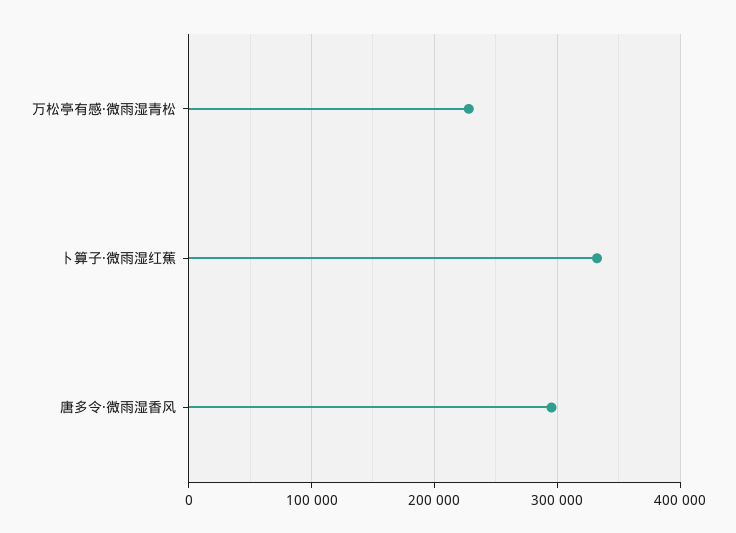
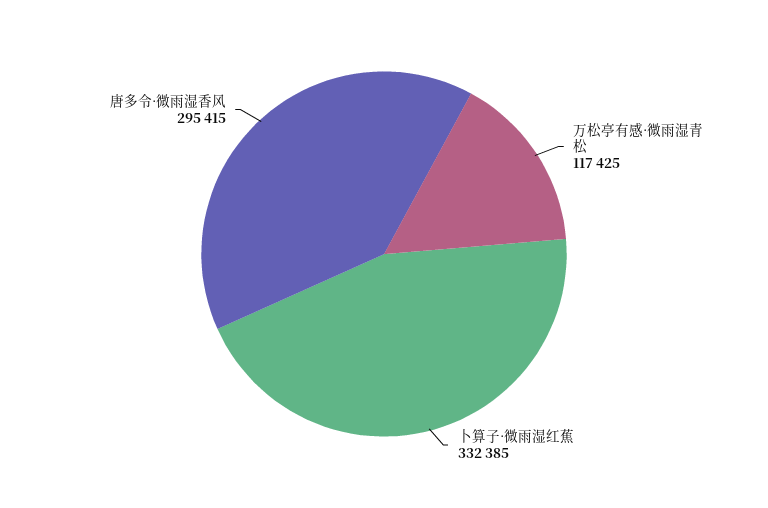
  {
-   "万松亭有感·微雨湿青松": 230000,
+   "万松亭有感·微雨湿青松": 117425,
    "卜算子·微雨湿红蕉": 332385,
    "唐多令·微雨湿香风": 295415
  }

